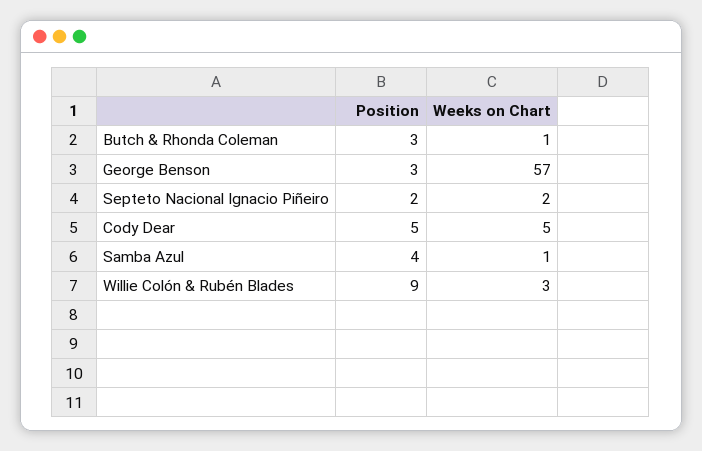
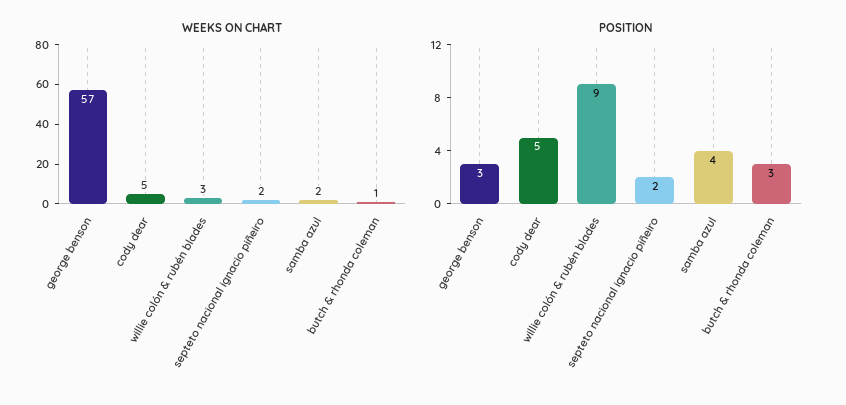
  {
    "Position": {
      "Butch & Rhonda Coleman": 3,
      "George Benson": 3,
      "Septeto Nacional Ignacio Piñeiro": 2,
      "Cody Dear": 5,
      "Samba Azul": 4,
      "Willie Colón & Rubén Blades": 9
    },
    "Weeks on Chart": {
      "Butch & Rhonda Coleman": 1,
      "George Benson": 57,
      "Septeto Nacional Ignacio Piñeiro": 2,
      "Cody Dear": 5,
-     "Samba Azul": 1,
+     "Samba Azul": 2,
      "Willie Colón & Rubén Blades": 3
    }
  }

